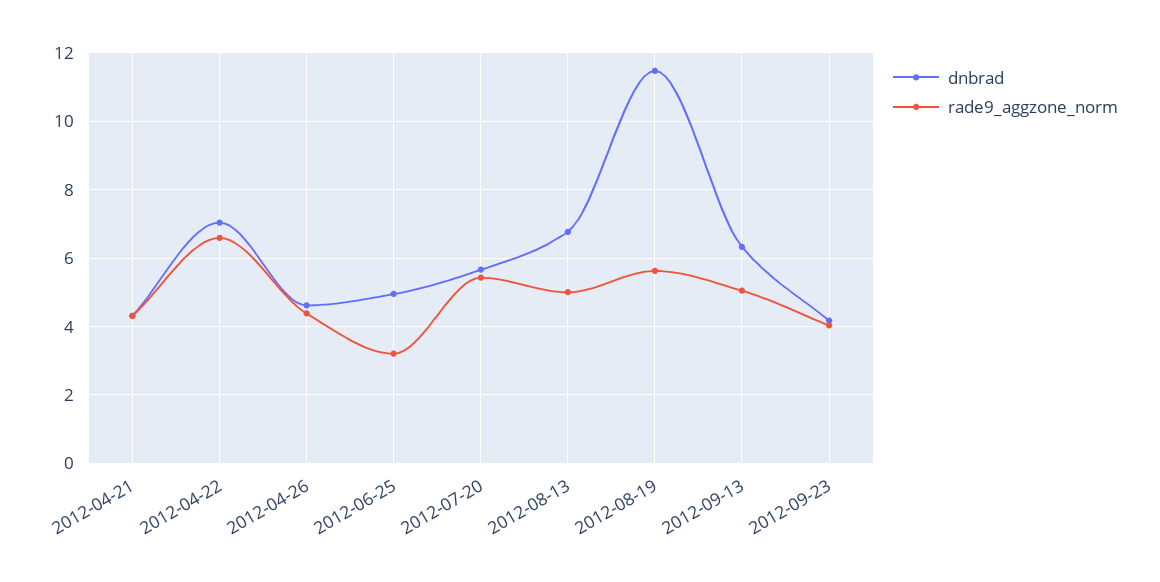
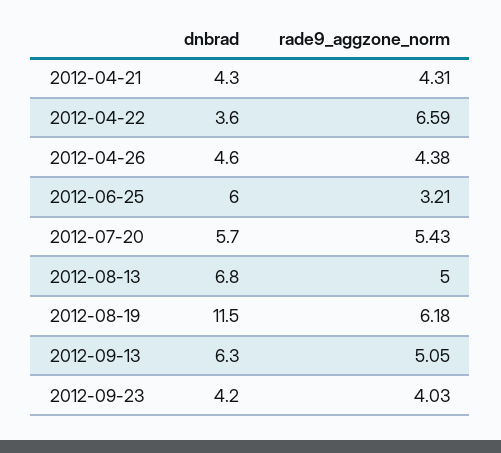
  {
    "dnbrad": {
      "2012-04-21": 4.3,
-     "2012-04-22": 7,
+     "2012-04-22": 3.6,
      "2012-04-26": 4.6,
-     "2012-06-25": 5,
+     "2012-06-25": 6,
      "2012-07-20": 5.7,
      "2012-08-13": 6.8,
      "2012-08-19": 11.5,
      "2012-09-13": 6.3,
      "2012-09-23": 4.2
    },
    "rade9_aggzone_norm": {
      "2012-04-21": 4.31,
      "2012-04-22": 6.59,
      "2012-04-26": 4.38,
      "2012-06-25": 3.21,
      "2012-07-20": 5.43,
      "2012-08-13": 5,
-     "2012-08-19": 5.6,
+     "2012-08-19": 6.18,
      "2012-09-13": 5.05,
      "2012-09-23": 4.03
    }
  }

